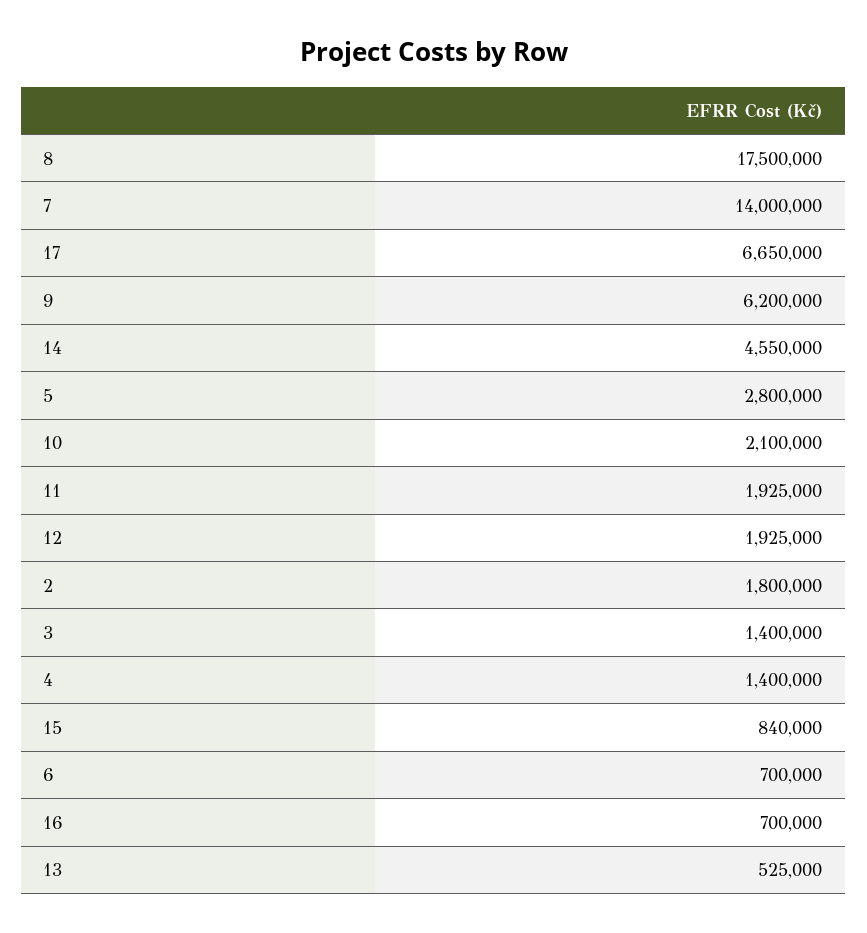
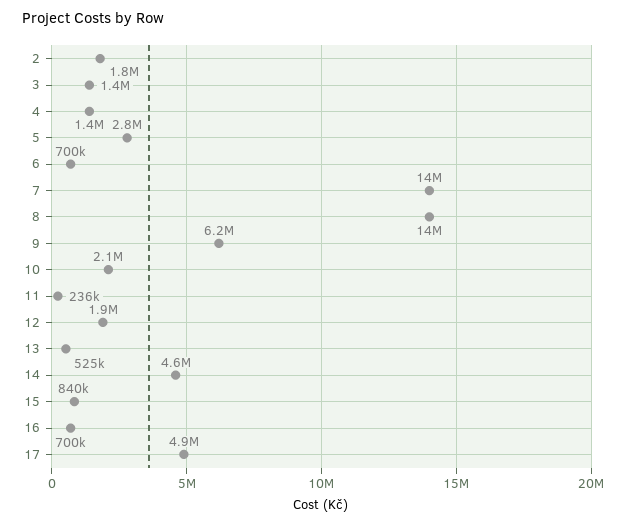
  {
-   "8": 17500000,
+   "8": 14000000,
    "7": 14000000,
-   "17": 6650000,
+   "17": 4900000,
    "9": 6200000,
    "14": 4550000,
    "5": 2800000,
    "10": 2100000,
-   "11": 1925000,
+   "11": 236000,
    "12": 1925000,
    "2": 1800000,
    "3": 1400000,
    "4": 1400000,
    "15": 840000,
    "6": 700000,
    "16": 700000,
    "13": 525000
  }

